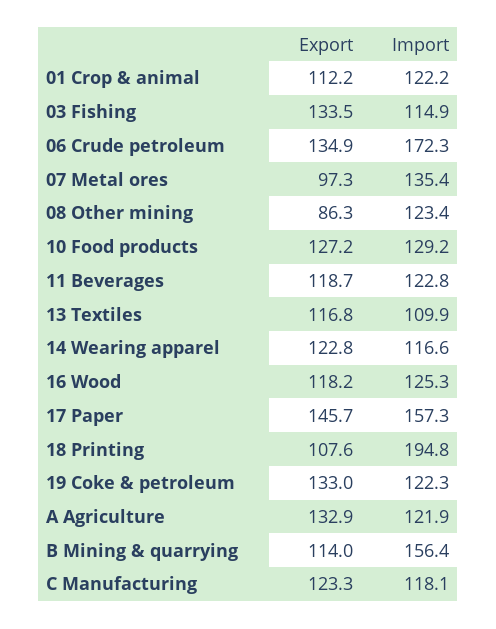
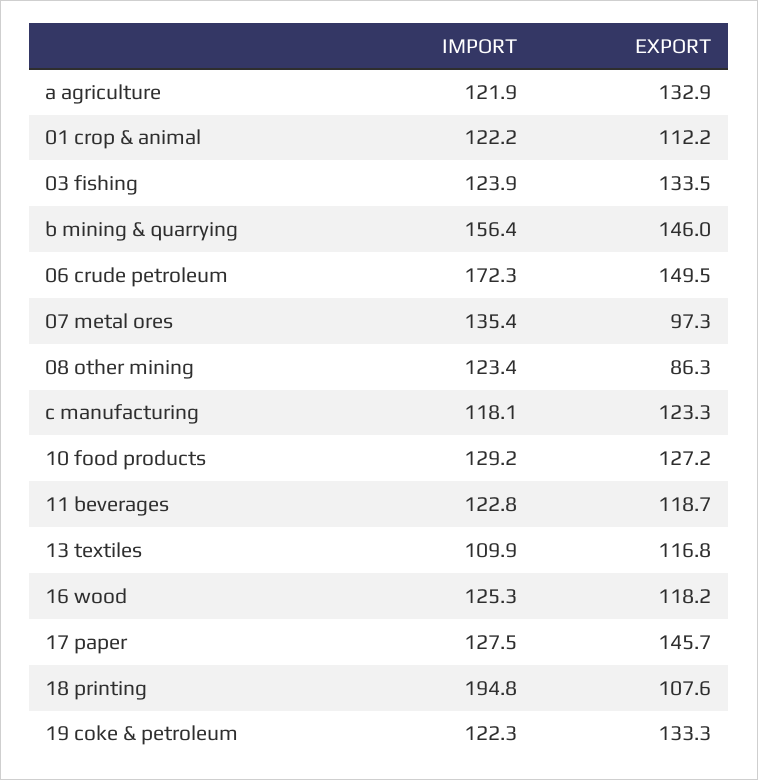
  {
    "Export": {
      "01 Crop & animal": 112.2,
      "03 Fishing": 133.5,
-     "06 Crude petroleum": 134.9,
+     "06 Crude petroleum": 149.5,
      "07 Metal ores": 97.3,
      "08 Other mining": 86.3,
      "10 Food products": 127.2,
      "11 Beverages": 118.7,
      "13 Textiles": 116.8,
-     "14 Wearing apparel": 122.8,
      "16 Wood": 118.2,
      "17 Paper": 145.7,
      "18 Printing": 107.6,
-     "19 Coke & petroleum": 133,
+     "19 Coke & petroleum": 133.3,
      "A Agriculture": 132.9,
-     "B Mining & quarrying": 114,
+     "B Mining & quarrying": 146,
      "C Manufacturing": 123.3
    },
    "Import": {
      "01 Crop & animal": 122.2,
-     "03 Fishing": 114.9,
+     "03 Fishing": 123.9,
      "06 Crude petroleum": 172.3,
      "07 Metal ores": 135.4,
      "08 Other mining": 123.4,
      "10 Food products": 129.2,
      "11 Beverages": 122.8,
      "13 Textiles": 109.9,
-     "14 Wearing apparel": 116.6,
      "16 Wood": 125.3,
-     "17 Paper": 157.3,
+     "17 Paper": 127.5,
      "18 Printing": 194.8,
      "19 Coke & petroleum": 122.3,
      "A Agriculture": 121.9,
      "B Mining & quarrying": 156.4,
      "C Manufacturing": 118.1
    }
  }

